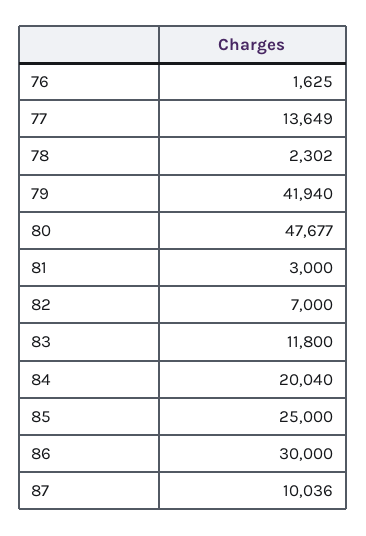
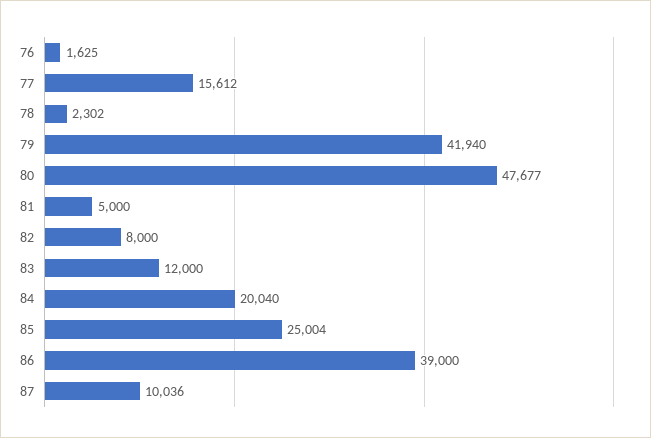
  {
    "76": 1625,
-   "77": 13649,
+   "77": 15612,
    "78": 2302,
    "79": 41940,
    "80": 47677,
-   "81": 3000,
+   "81": 5000,
-   "82": 7000,
+   "82": 8000,
-   "83": 11800,
+   "83": 12000,
    "84": 20040,
-   "85": 25000,
+   "85": 25004,
-   "86": 30000,
+   "86": 39000,
    "87": 10036
  }

